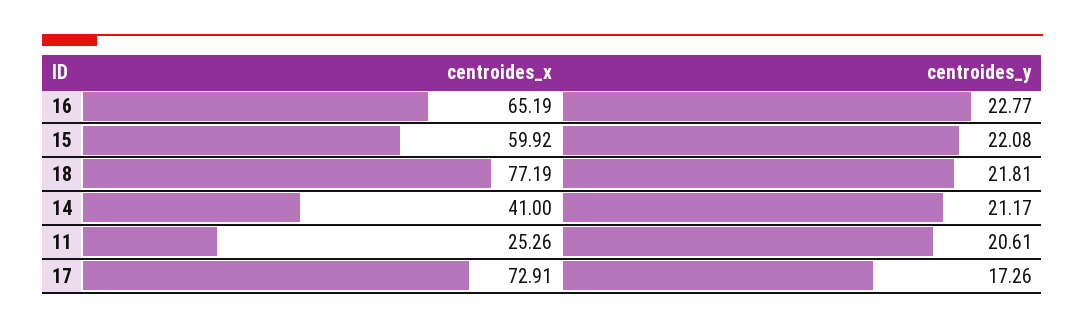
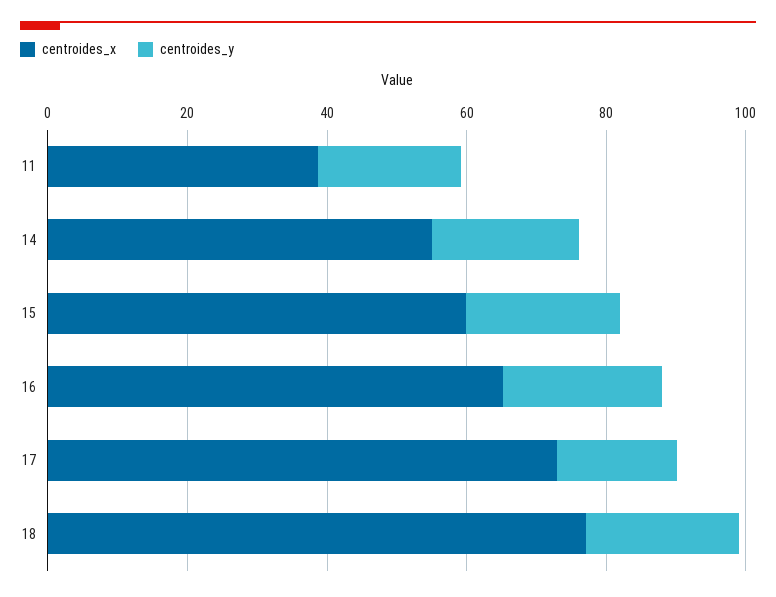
  {
    "centroides_x": {
      "16": 65.19,
      "15": 59.92,
      "18": 77.19,
-     "14": 41,
+     "14": 55,
-     "11": 25.26,
+     "11": 40,
      "17": 72.91
    },
    "centroides_y": {
      "16": 22.77,
      "15": 22.08,
      "18": 21.81,
      "14": 21.17,
      "11": 20.61,
      "17": 17.26
    }
  }

